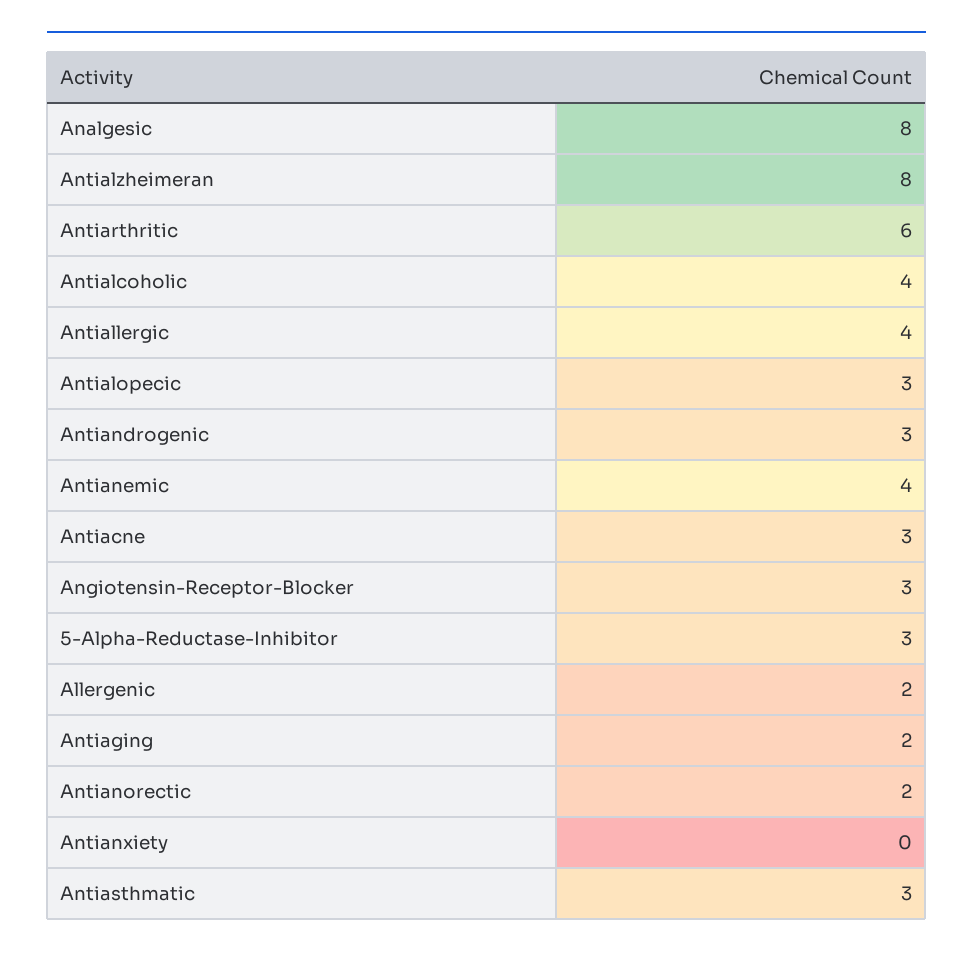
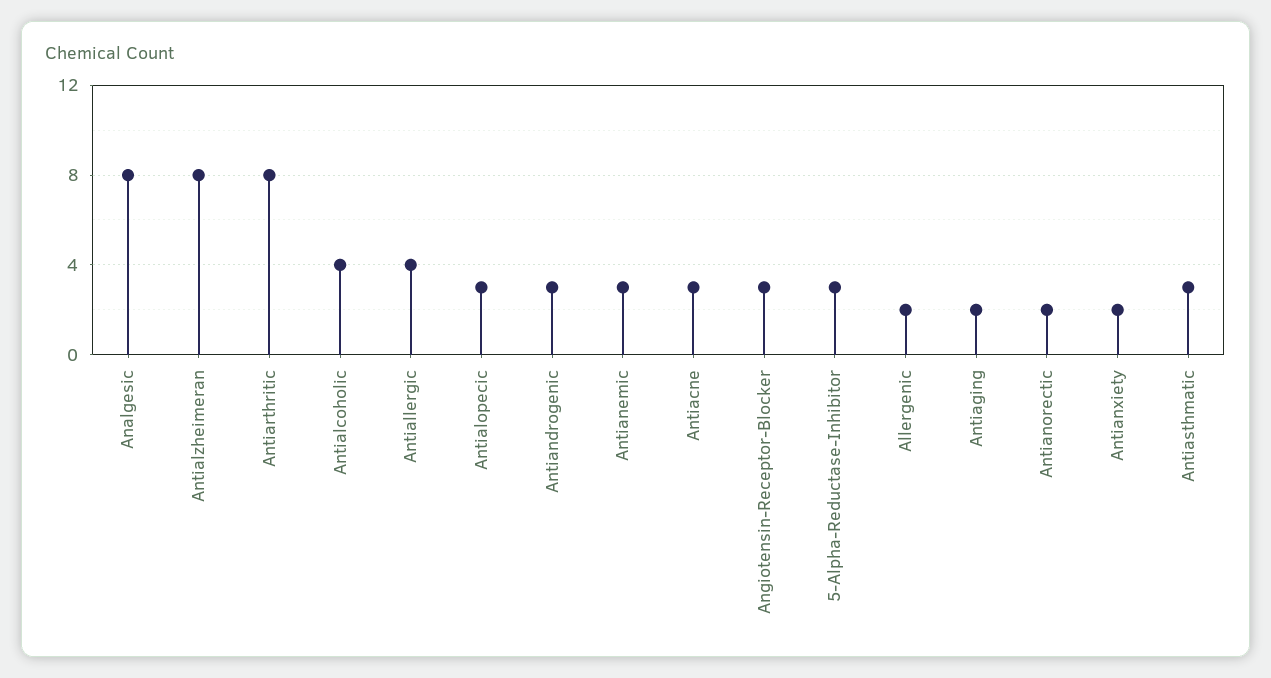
  {
    "Analgesic": 8,
    "Antialzheimeran": 8,
-   "Antiarthritic": 6,
+   "Antiarthritic": 8,
    "Antialcoholic": 4,
    "Antiallergic": 4,
    "Antialopecic": 3,
    "Antiandrogenic": 3,
-   "Antianemic": 4,
+   "Antianemic": 3,
    "Antiacne": 3,
    "Angiotensin-Receptor-Blocker": 3,
    "5-Alpha-Reductase-Inhibitor": 3,
    "Allergenic": 2,
    "Antiaging": 2,
    "Antianorectic": 2,
-   "Antianxiety": 0,
+   "Antianxiety": 2,
    "Antiasthmatic": 3
  }

